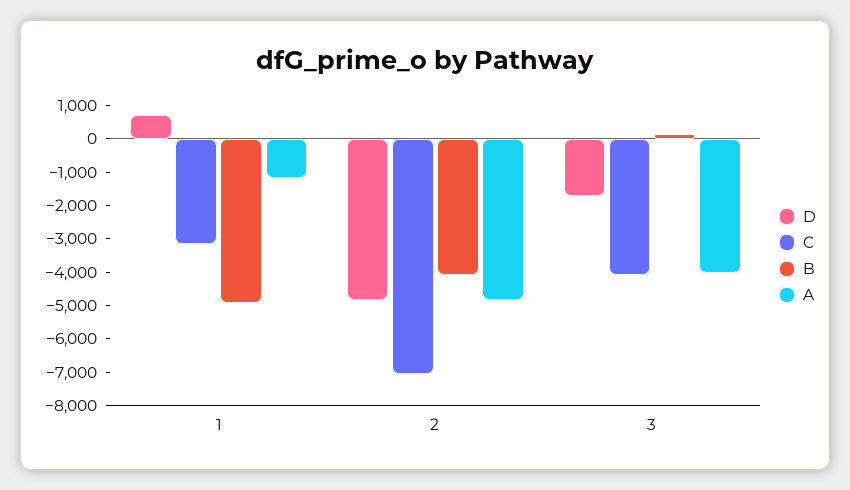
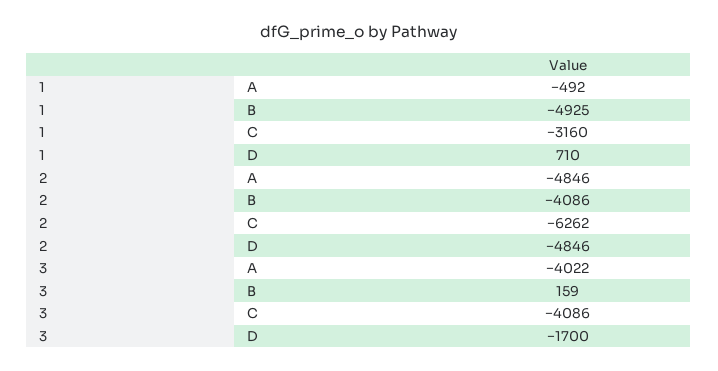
  {
    "D": {
      "1": 710,
      "2": -4846,
      "3": -1700
    },
    "C": {
      "1": -3160,
-     "2": -7000,
+     "2": -6262,
      "3": -4086
    },
    "B": {
      "1": -4925,
      "2": -4086,
      "3": 159
    },
    "A": {
-     "1": -1250,
+     "1": -492,
      "2": -4846,
      "3": -4022
    }
  }

